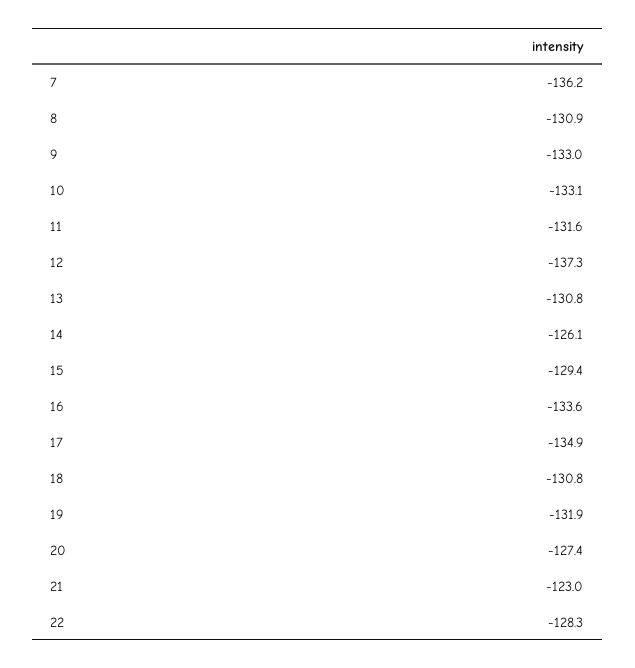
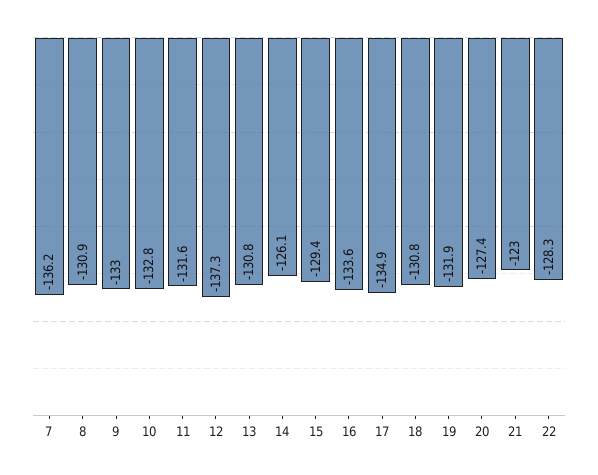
  {
    "7": -136.2,
    "8": -130.9,
    "9": -133,
-   "10": -133.1,
+   "10": -132.8,
    "11": -131.6,
    "12": -137.3,
    "13": -130.8,
    "14": -126.1,
    "15": -129.4,
    "16": -133.6,
    "17": -134.9,
    "18": -130.8,
    "19": -131.9,
    "20": -127.4,
    "21": -123,
    "22": -128.3
  }

